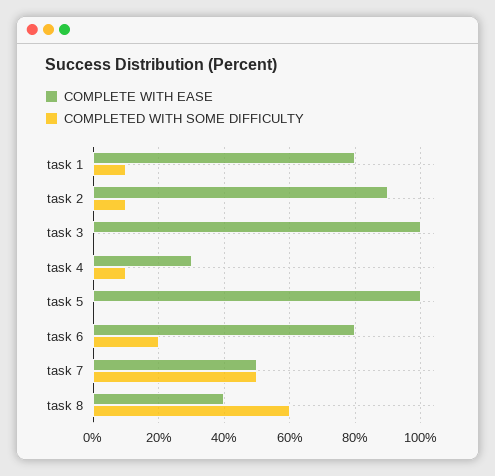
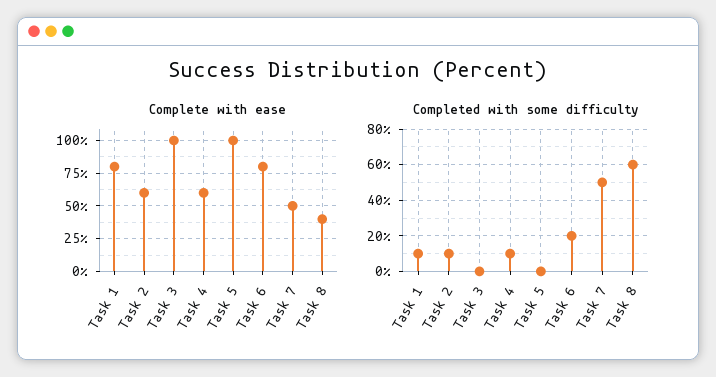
  {
    "COMPLETE WITH EASE": {
      "task 1": 80,
-     "task 2": 90,
+     "task 2": 60,
      "task 3": 100,
-     "task 4": 30,
+     "task 4": 60,
      "task 5": 100,
      "task 6": 80,
      "task 7": 50,
      "task 8": 40
    },
    "COMPLETED WITH SOME DIFFICULTY": {
      "task 1": 10,
      "task 2": 10,
      "task 3": 0,
      "task 4": 10,
      "task 5": 0,
      "task 6": 20,
      "task 7": 50,
      "task 8": 60
    }
  }

